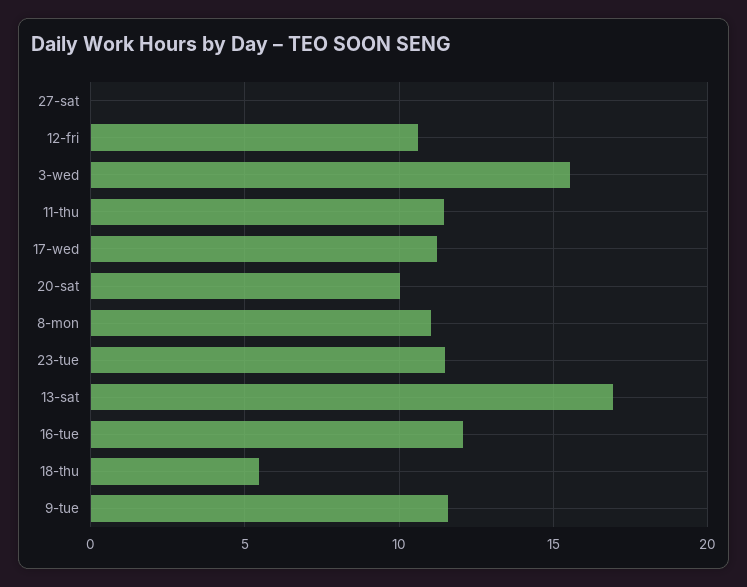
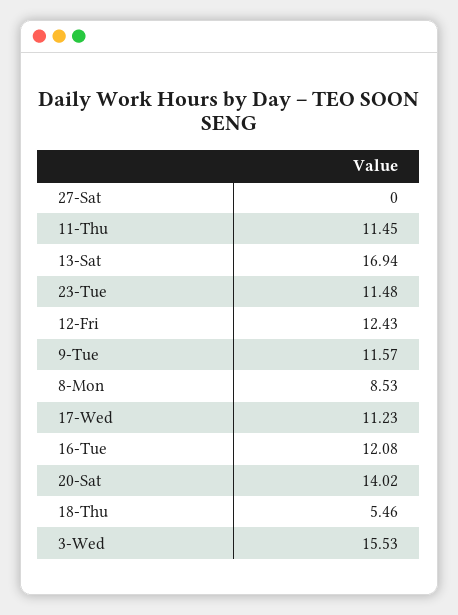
  {
    "27-sat": 0,
-   "12-fri": 10.5,
+   "12-fri": 12.43,
    "3-wed": 15.53,
    "11-thu": 11.45,
    "17-wed": 11.23,
-   "20-sat": 10,
+   "20-sat": 14.02,
-   "8-mon": 11,
+   "8-mon": 8.53,
    "23-tue": 11.48,
    "13-sat": 16.94,
    "16-tue": 12.08,
    "18-thu": 5.46,
    "9-tue": 11.57
  }

